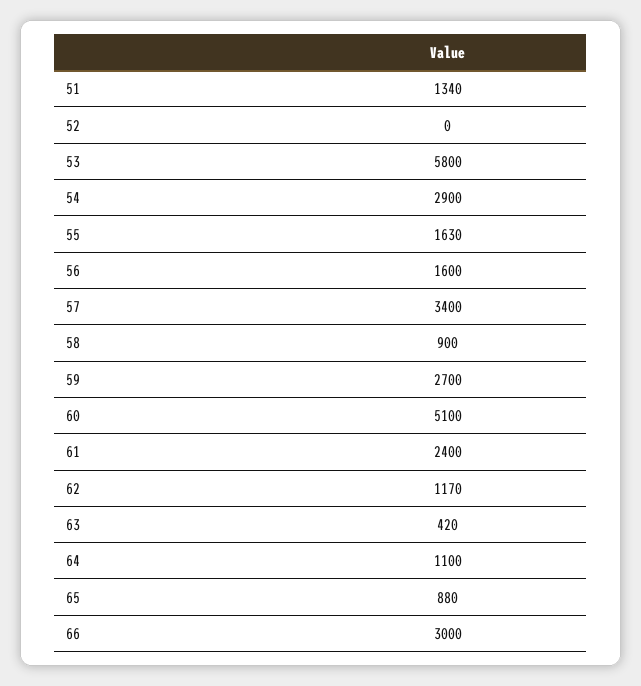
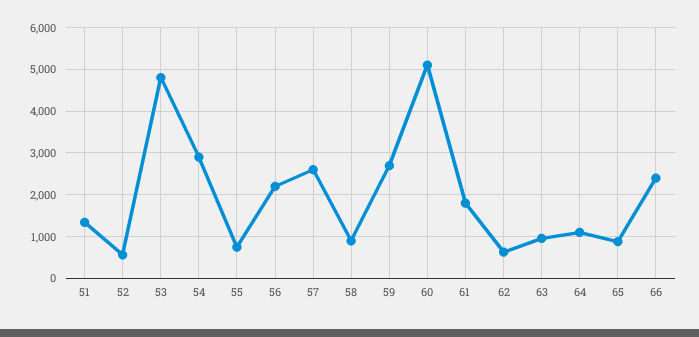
  {
    "51": 1340,
-   "52": 0,
+   "52": 600,
-   "53": 5800,
+   "53": 4800,
    "54": 2900,
-   "55": 1630,
+   "55": 800,
-   "56": 1600,
+   "56": 2200,
-   "57": 3400,
+   "57": 2600,
    "58": 900,
    "59": 2700,
    "60": 5100,
-   "61": 2400,
+   "61": 1800,
-   "62": 1170,
+   "62": 600,
-   "63": 420,
+   "63": 1000,
    "64": 1100,
    "65": 880,
-   "66": 3000
+   "66": 2400
  }

